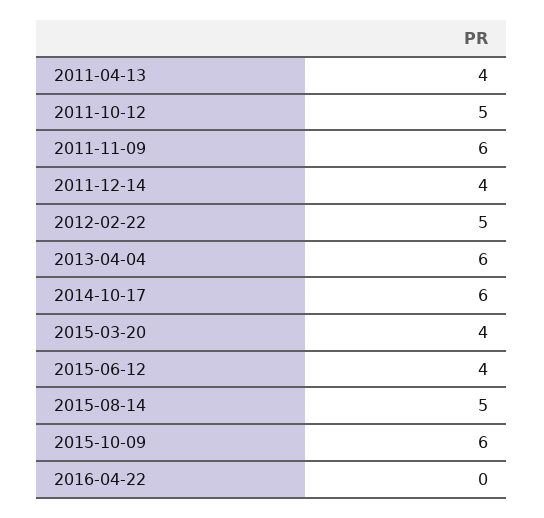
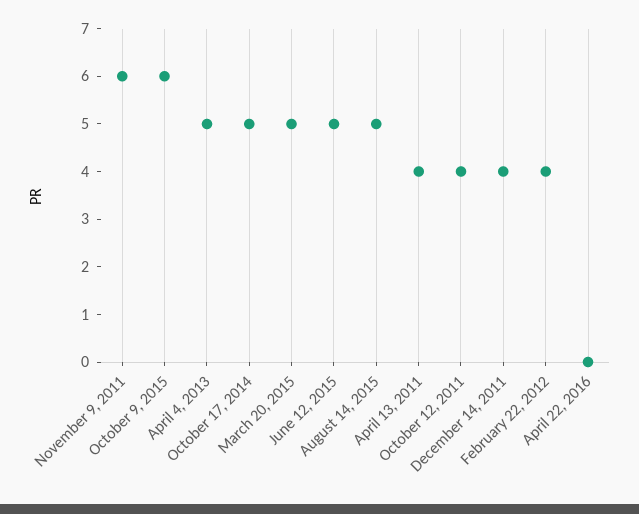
  {
    "2011-04-13": 4,
-   "2011-10-12": 5,
+   "2011-10-12": 4,
    "2011-11-09": 6,
    "2011-12-14": 4,
-   "2012-02-22": 5,
+   "2012-02-22": 4,
-   "2013-04-04": 6,
+   "2013-04-04": 5,
-   "2014-10-17": 6,
+   "2014-10-17": 5,
-   "2015-03-20": 4,
+   "2015-03-20": 5,
-   "2015-06-12": 4,
+   "2015-06-12": 5,
    "2015-08-14": 5,
    "2015-10-09": 6,
    "2016-04-22": 0
  }

